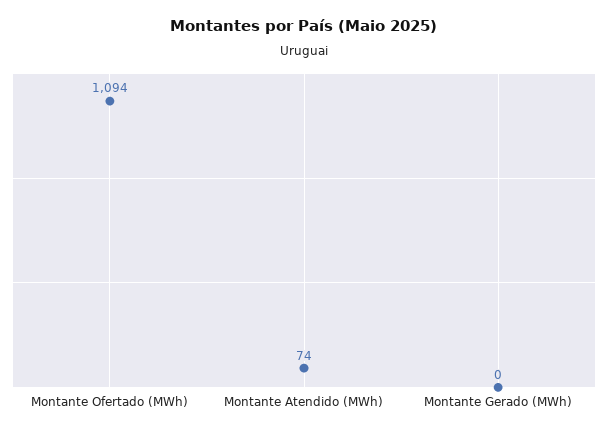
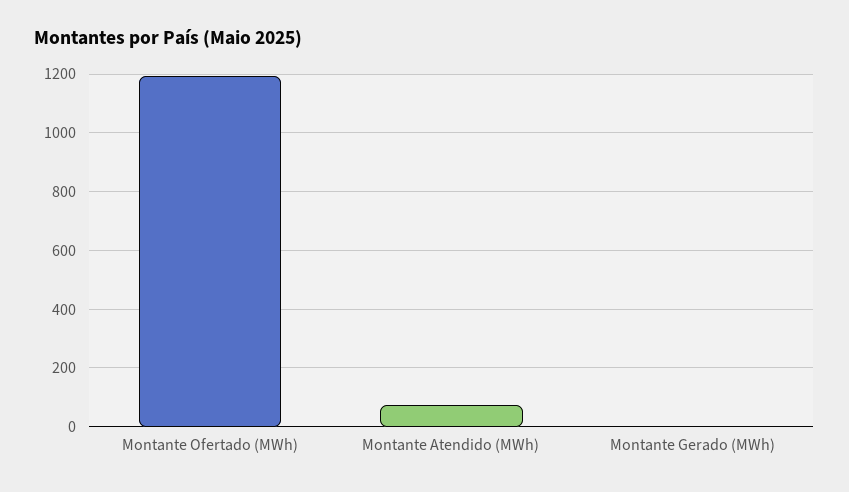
  {
-   "Montante Ofertado (MWh)": 1094,
+   "Montante Ofertado (MWh)": 1200,
    "Montante Atendido (MWh)": 74,
    "Montante Gerado (MWh)": 0
  }

